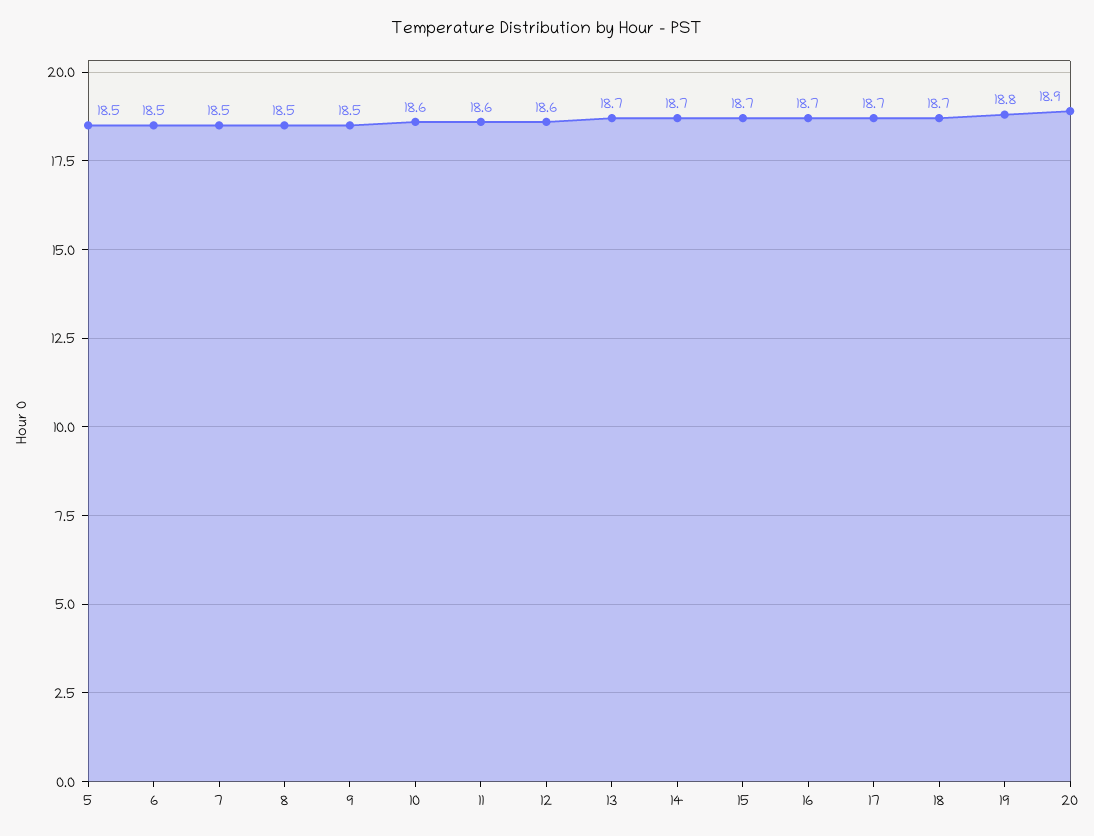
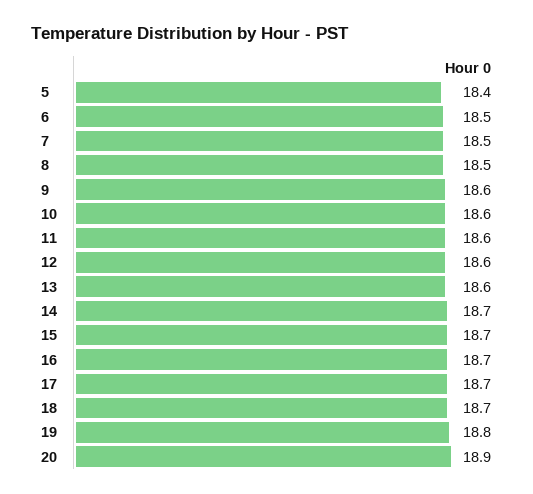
  {
-   "5": 18.5,
+   "5": 18.4,
    "6": 18.5,
    "7": 18.5,
    "8": 18.5,
-   "9": 18.5,
+   "9": 18.6,
    "10": 18.6,
    "11": 18.6,
    "12": 18.6,
-   "13": 18.7,
+   "13": 18.6,
    "14": 18.7,
    "15": 18.7,
    "16": 18.7,
    "17": 18.7,
    "18": 18.7,
    "19": 18.8,
    "20": 18.9
  }

